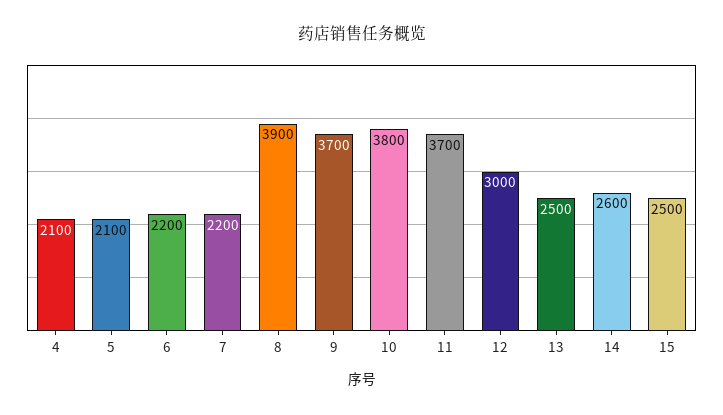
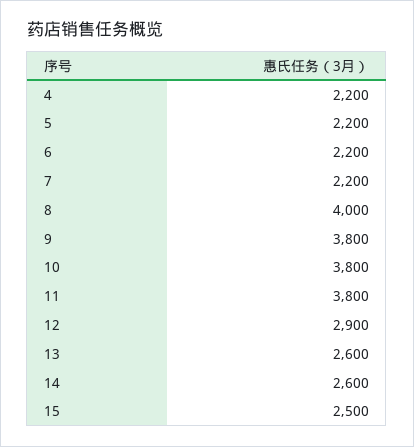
  {
-   "4": 2100,
+   "4": 2200,
-   "5": 2100,
+   "5": 2200,
    "6": 2200,
    "7": 2200,
-   "8": 3900,
+   "8": 4000,
-   "9": 3700,
+   "9": 3800,
    "10": 3800,
-   "11": 3700,
+   "11": 3800,
-   "12": 3000,
+   "12": 2900,
-   "13": 2500,
+   "13": 2600,
    "14": 2600,
    "15": 2500
  }

